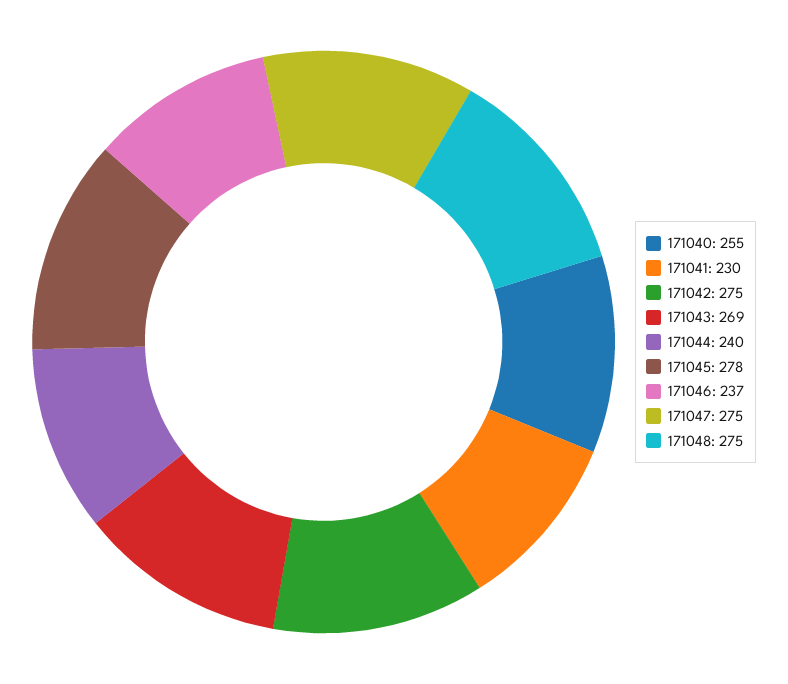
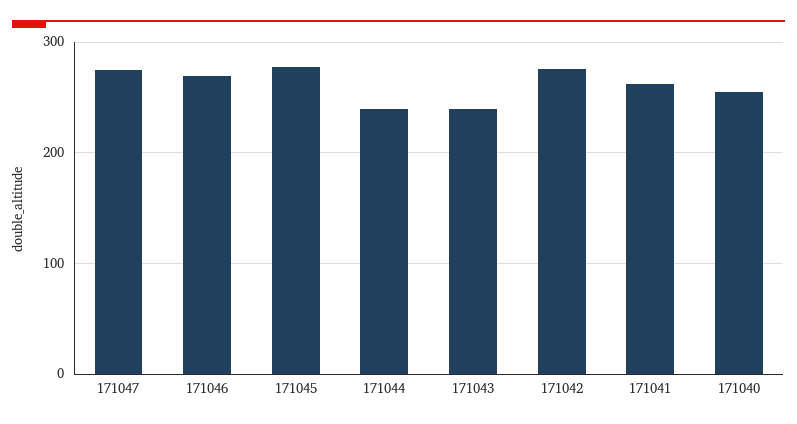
  {
    "171040": 255,
-   "171041": 230,
+   "171041": 260,
    "171042": 275,
-   "171043": 269,
+   "171043": 240,
    "171044": 240,
    "171045": 278,
-   "171046": 237,
+   "171046": 270,
-   "171047": 275,
+   "171047": 275
-   "171048": 275
  }

